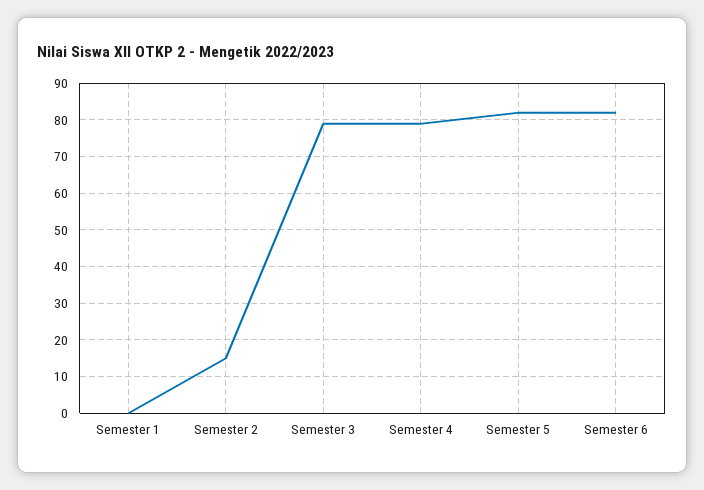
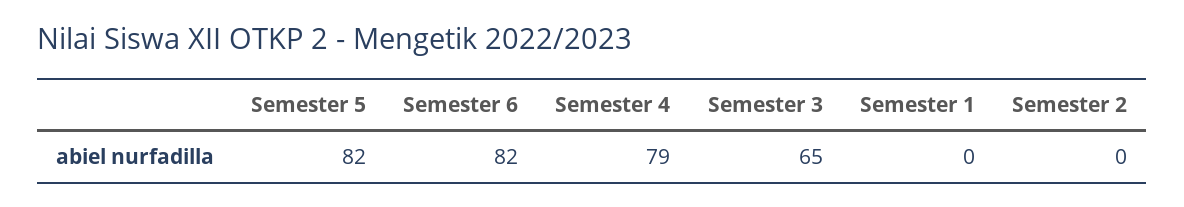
  {
    "Semester 1": 0,
-   "Semester 2": 15,
+   "Semester 2": 0,
-   "Semester 3": 80,
+   "Semester 3": 65,
    "Semester 4": 79,
    "Semester 5": 82,
    "Semester 6": 82
  }

